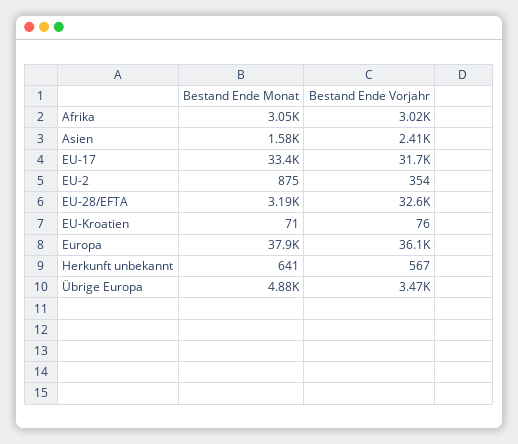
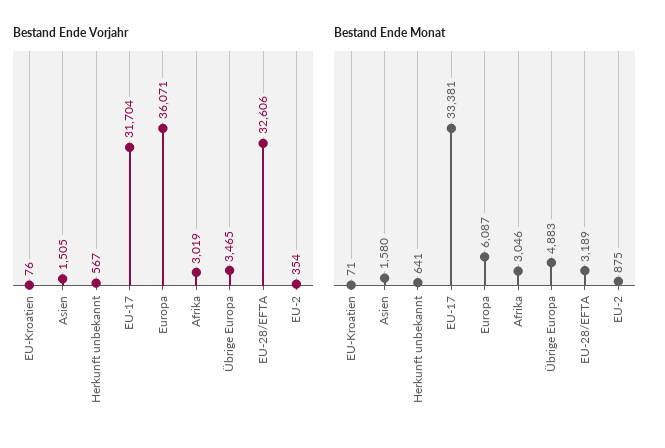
  {
    "Bestand Ende Monat": {
      "Afrika": 3046,
      "Asien": 1580,
      "EU-17": 33381,
      "EU-2": 875,
      "EU-28/EFTA": 3189,
      "EU-Kroatien": 71,
-     "Europa": 37900,
+     "Europa": 6087,
      "Herkunft unbekannt": 641,
      "Übrige Europa": 4883
    },
    "Bestand Ende Vorjahr": {
      "Afrika": 3019,
-     "Asien": 2410,
+     "Asien": 1505,
      "EU-17": 31704,
      "EU-2": 354,
      "EU-28/EFTA": 32606,
      "EU-Kroatien": 76,
      "Europa": 36071,
      "Herkunft unbekannt": 567,
      "Übrige Europa": 3465
    }
  }

